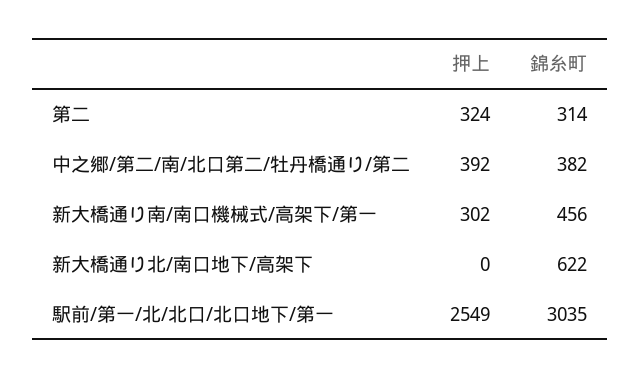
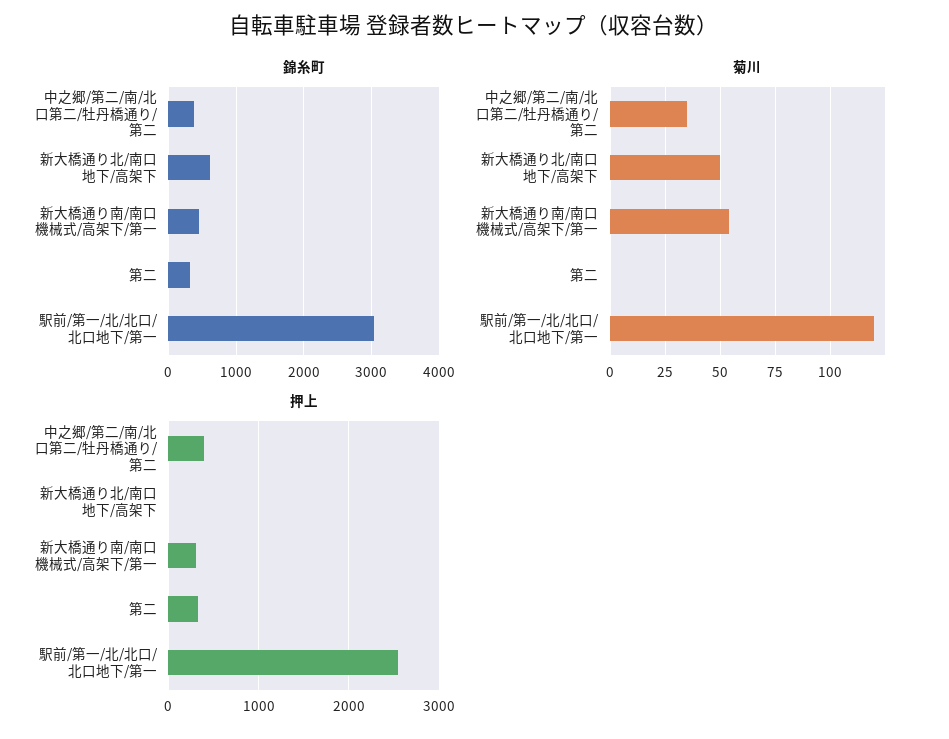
  {
    "押上": {
      "第二": 324,
      "中之郷/第二/南/北口第二/牡丹橋通り/第二": 392,
      "新大橋通り南/南口機械式/高架下/第一": 302,
      "新大橋通り北/南口地下/高架下": 0,
      "駅前/第一/北/北口/北口地下/第一": 2549
    },
    "錦糸町": {
      "第二": 314,
      "中之郷/第二/南/北口第二/牡丹橋通り/第二": 382,
      "新大橋通り南/南口機械式/高架下/第一": 456,
      "新大橋通り北/南口地下/高架下": 622,
      "駅前/第一/北/北口/北口地下/第一": 3035
-   }
+   },
+   "菊川": {
+     "中之郷/第二/南/北口第二/牡丹橋通り/第二": 35,
+     "新大橋通り北/南口地下/高架下": 50,
+     "新大橋通り南/南口機械式/高架下/第一": 55,
+     "第二": 0,
+     "駅前/第一/北/北口/北口地下/第一": 120
+   }
  }

